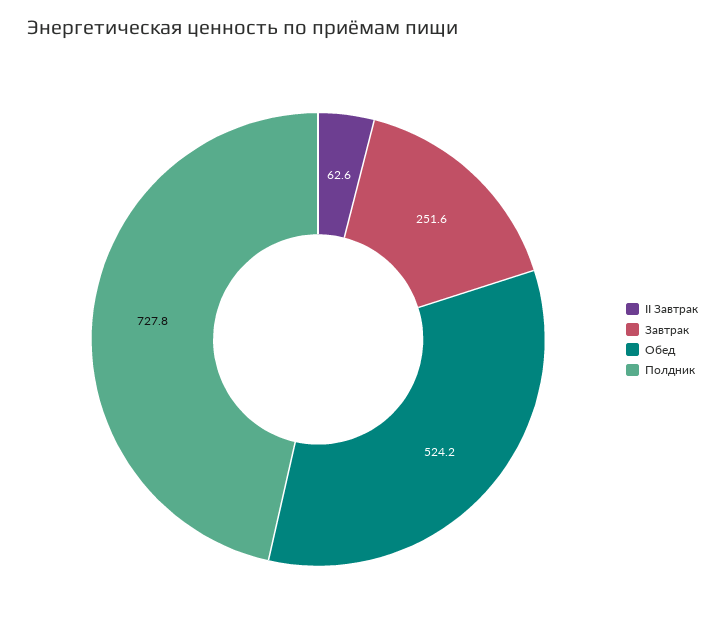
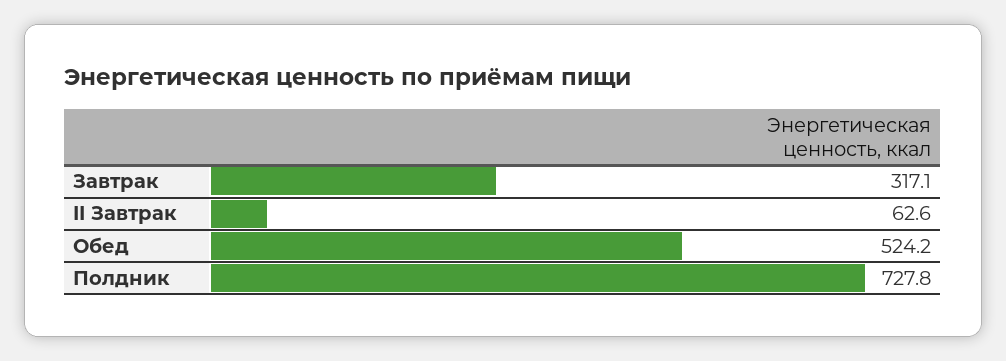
  {
    "II Завтрак": 62.6,
-   "Завтрак": 251.6,
+   "Завтрак": 317.1,
    "Обед": 524.2,
    "Полдник": 727.8
  }

